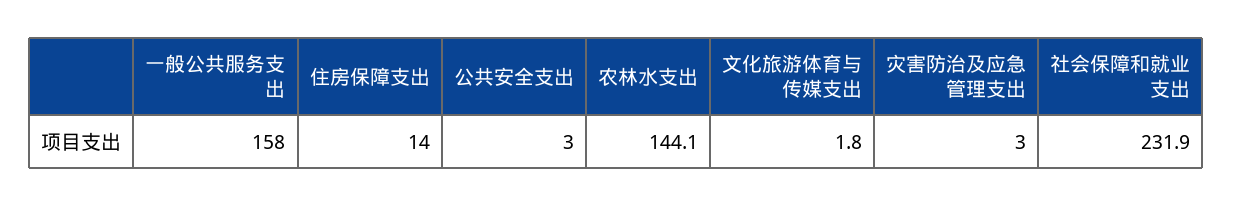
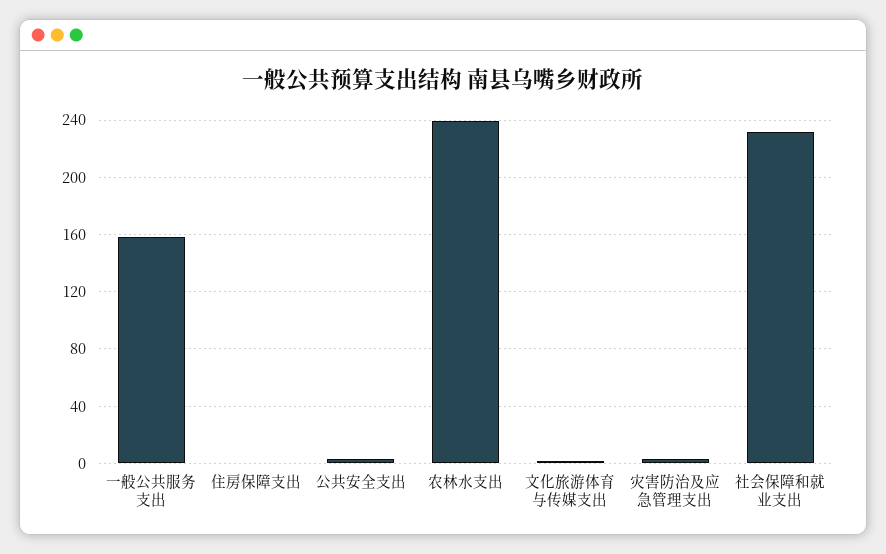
  {
    "一般公共服务支出": 158,
-   "住房保障支出": 14,
+   "住房保障支出": 0,
    "公共安全支出": 3,
-   "农林水支出": 144.1,
+   "农林水支出": 240,
    "文化旅游体育与传媒支出": 1.8,
    "灾害防治及应急管理支出": 3,
    "社会保障和就业支出": 231.9
  }

